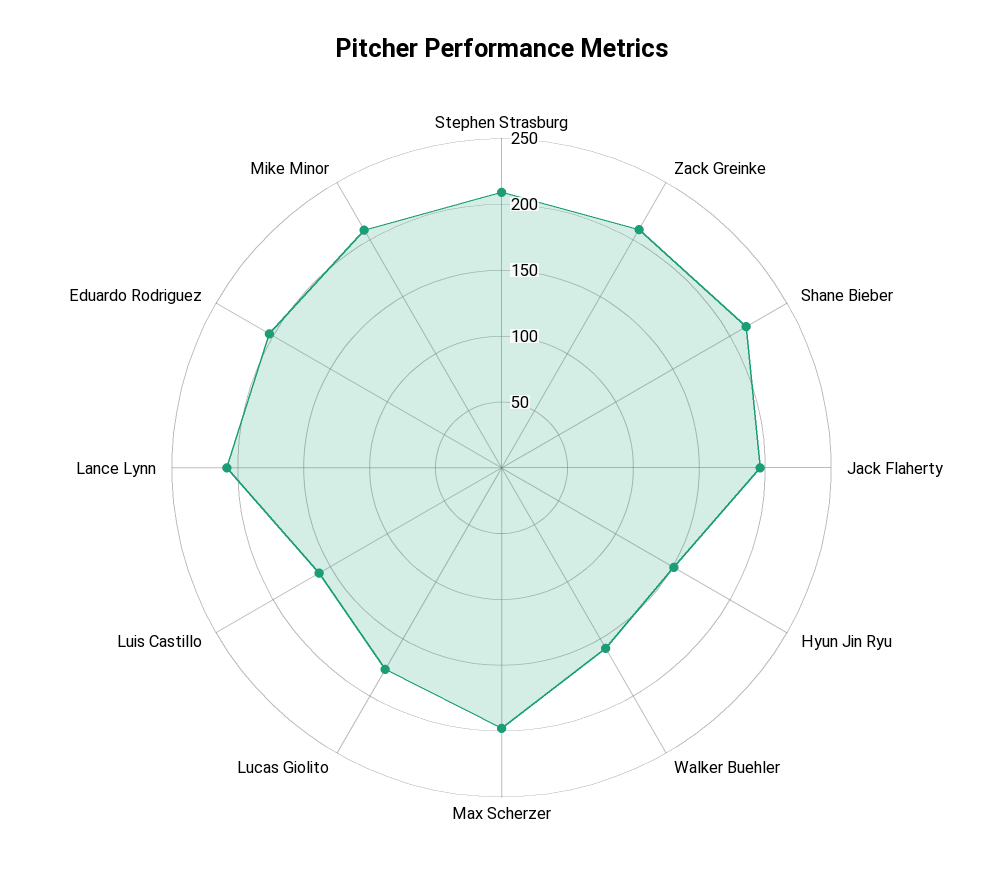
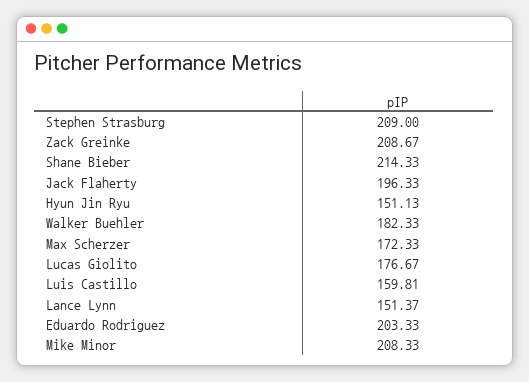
  {
    "Stephen Strasburg": 209,
    "Zack Greinke": 208.67,
    "Shane Bieber": 214.33,
    "Jack Flaherty": 196.33,
    "Hyun Jin Ryu": 151.13,
-   "Walker Buehler": 160,
+   "Walker Buehler": 182.33,
-   "Max Scherzer": 200,
+   "Max Scherzer": 172.33,
    "Lucas Giolito": 176.67,
    "Luis Castillo": 159.81,
-   "Lance Lynn": 210,
+   "Lance Lynn": 151.37,
    "Eduardo Rodriguez": 203.33,
    "Mike Minor": 208.33
  }

